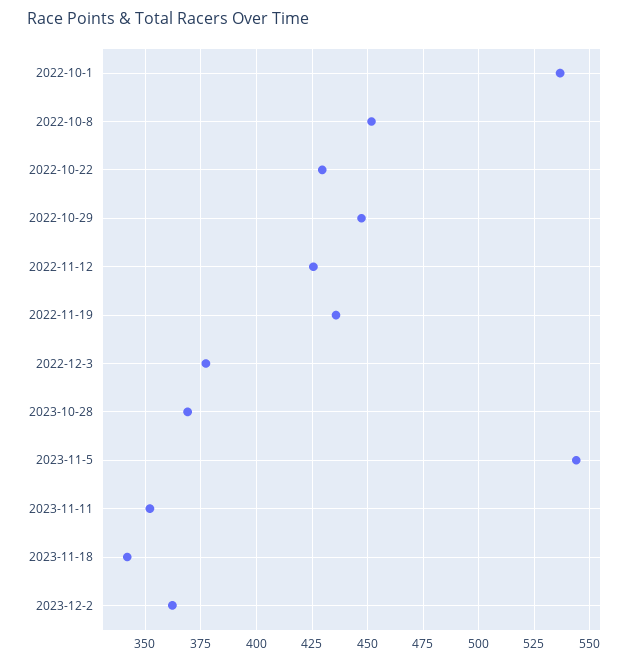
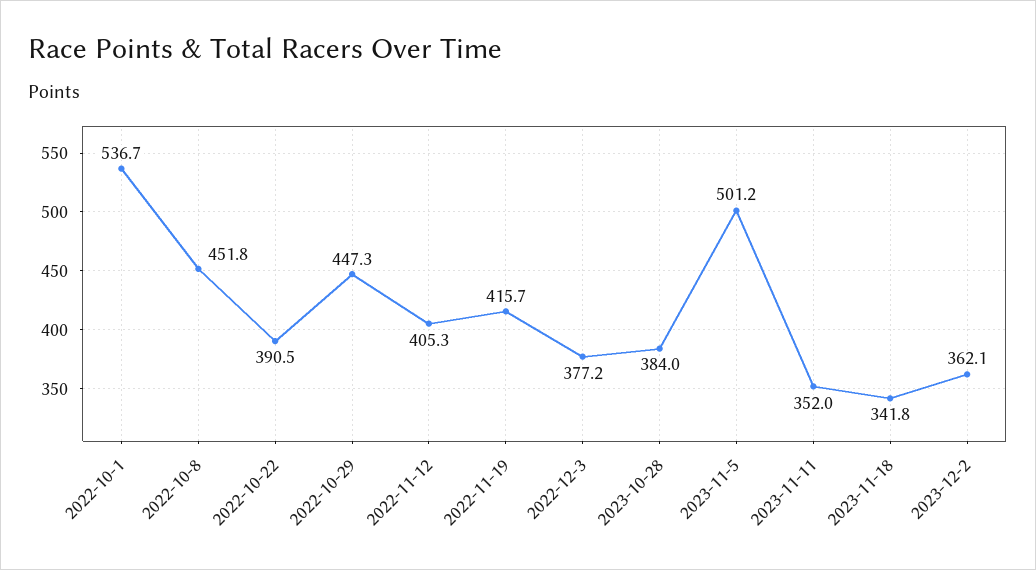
  {
    "2022-10-1": 536.7,
    "2022-10-8": 451.8,
-   "2022-10-22": 430,
+   "2022-10-22": 390.5,
    "2022-10-29": 447.3,
-   "2022-11-12": 425,
+   "2022-11-12": 405.3,
-   "2022-11-19": 435,
+   "2022-11-19": 415.7,
    "2022-12-3": 377.2,
-   "2023-10-28": 370,
+   "2023-10-28": 384,
-   "2023-11-5": 545,
+   "2023-11-5": 501.2,
    "2023-11-11": 352,
    "2023-11-18": 341.8,
    "2023-12-2": 362.1
  }

